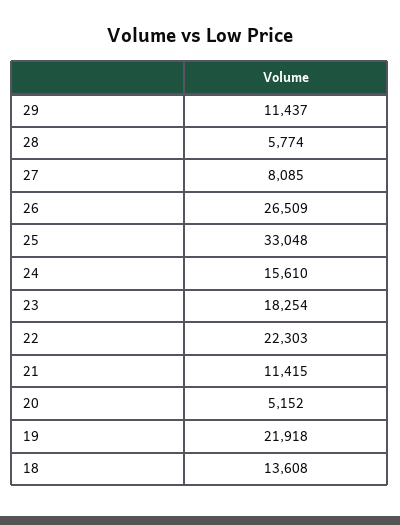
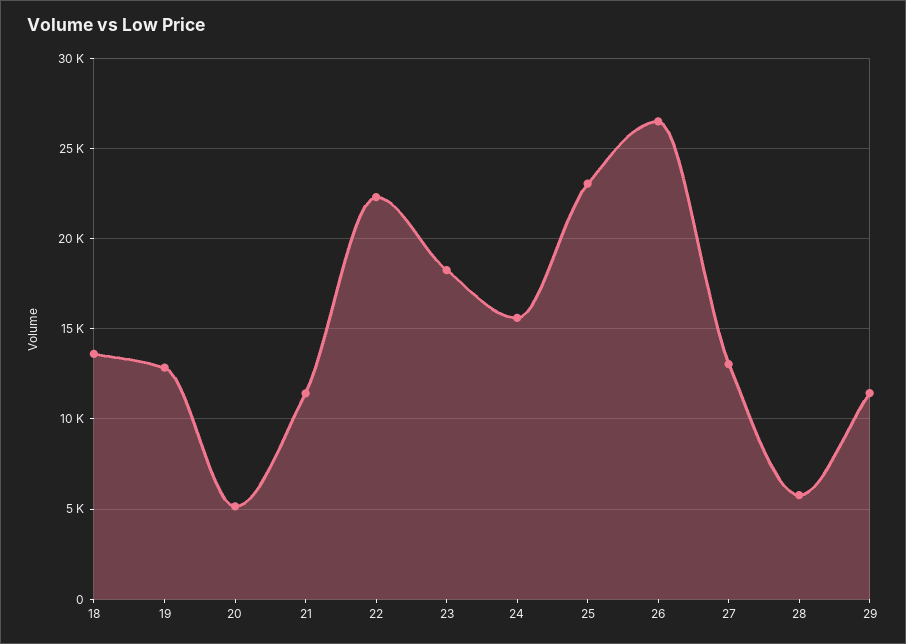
  {
    "29": 11437,
    "28": 5774,
-   "27": 8085,
+   "27": 13000,
    "26": 26509,
-   "25": 33048,
+   "25": 23000,
    "24": 15610,
    "23": 18254,
    "22": 22303,
    "21": 11415,
    "20": 5152,
-   "19": 21918,
+   "19": 13000,
    "18": 13608
  }

